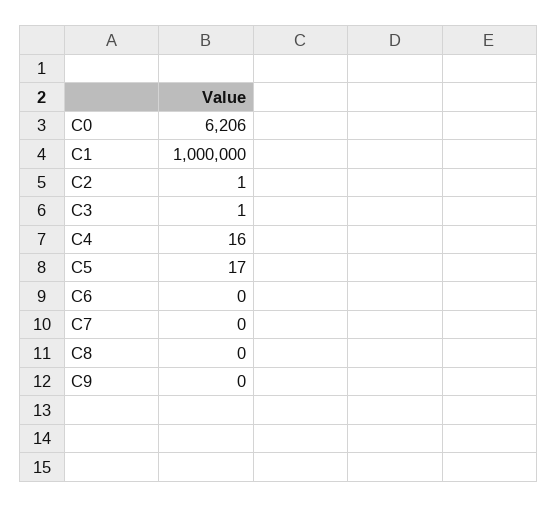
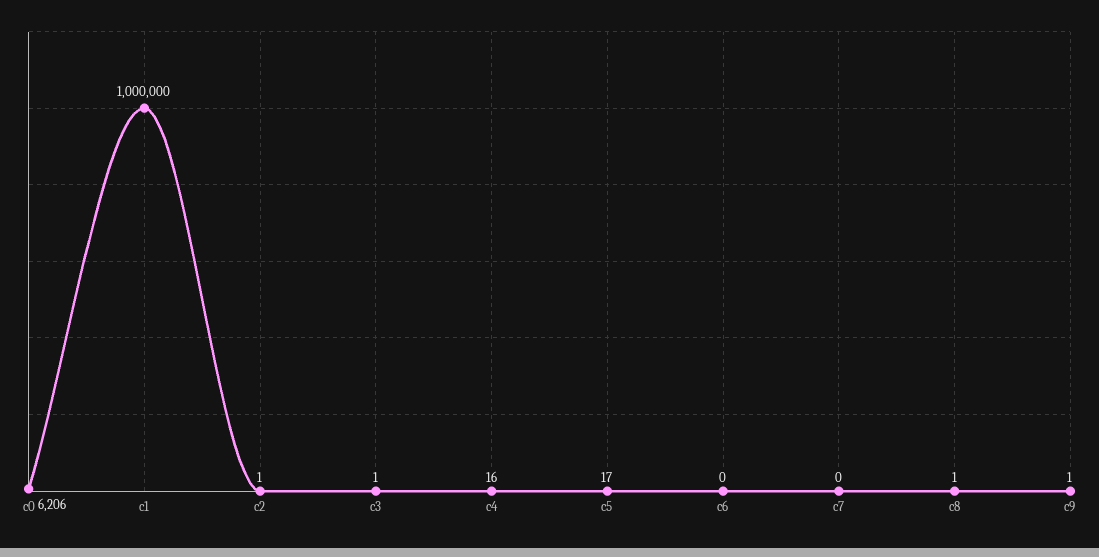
  {
    "C0": 6206,
    "C1": 1000000,
    "C2": 1,
    "C3": 1,
    "C4": 16,
    "C5": 17,
    "C6": 0,
    "C7": 0,
-   "C8": 0,
+   "C8": 1,
-   "C9": 0
+   "C9": 1
  }

